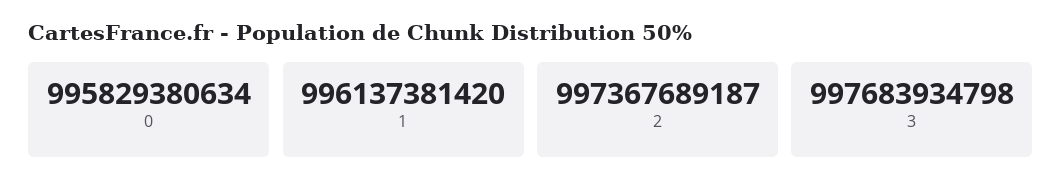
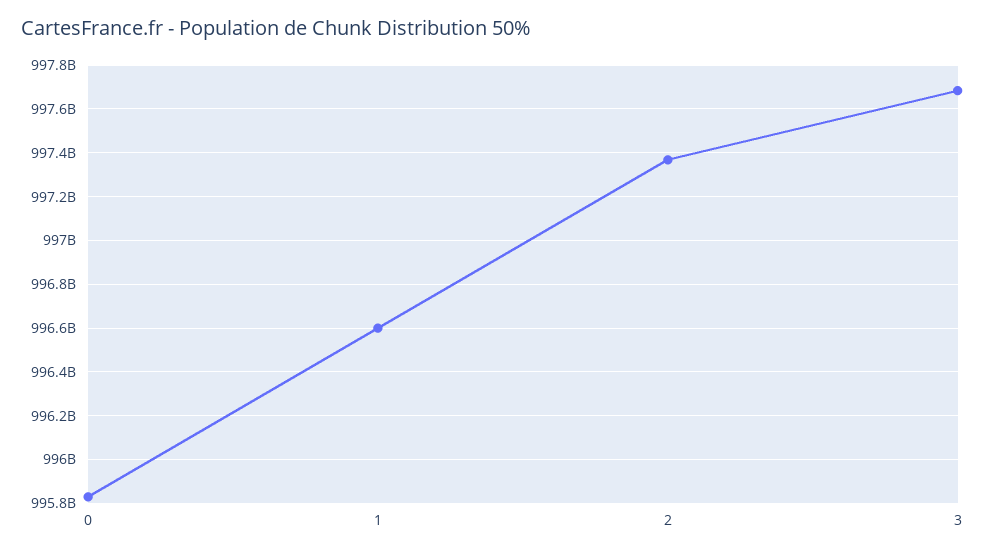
  {
    "0": 995829380634,
-   "1": 996137381420,
+   "1": 996600000000,
    "2": 997367689187,
    "3": 997683934798
  }

